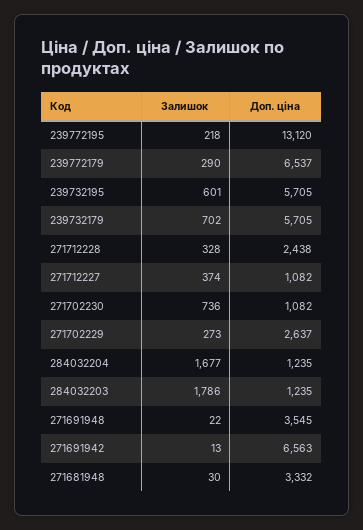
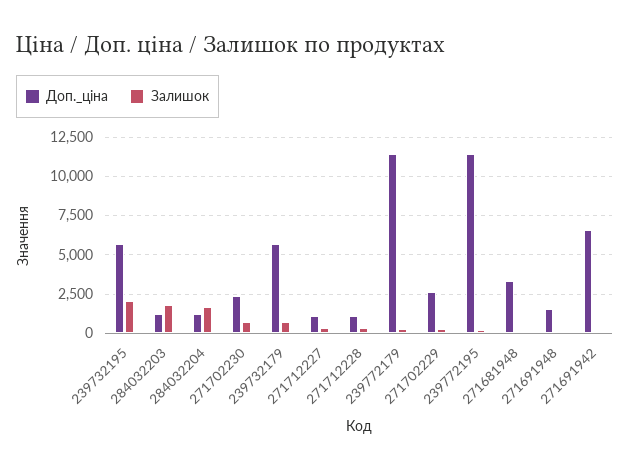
  {
    "Залишок": {
      "239772195": 218,
      "239772179": 290,
-     "239732195": 601,
+     "239732195": 2000,
      "239732179": 702,
      "271712228": 328,
      "271712227": 374,
      "271702230": 736,
      "271702229": 273,
      "284032204": 1677,
      "284032203": 1786,
      "271691948": 22,
      "271691942": 13,
      "271681948": 30
    },
    "Доп. ціна": {
-     "239772195": 13120,
+     "239772195": 11500,
-     "239772179": 6537,
+     "239772179": 11500,
      "239732195": 5705,
      "239732179": 5705,
-     "271712228": 2438,
+     "271712228": 1000,
      "271712227": 1082,
-     "271702230": 1082,
+     "271702230": 2500,
      "271702229": 2637,
      "284032204": 1235,
      "284032203": 1235,
-     "271691948": 3545,
+     "271691948": 1500,
      "271691942": 6563,
      "271681948": 3332
    }
  }

